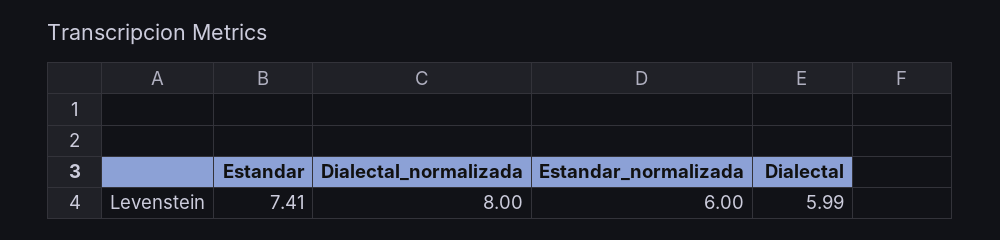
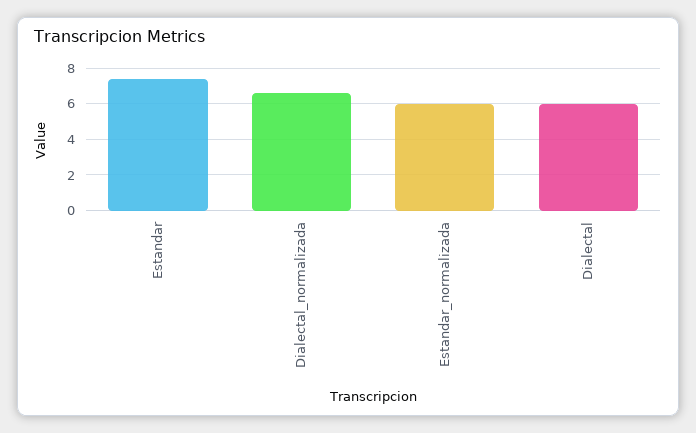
  {
    "Estandar": 7.41,
-   "Dialectal_normalizada": 8,
+   "Dialectal_normalizada": 6.5,
    "Estandar_normalizada": 6,
    "Dialectal": 5.99
  }

